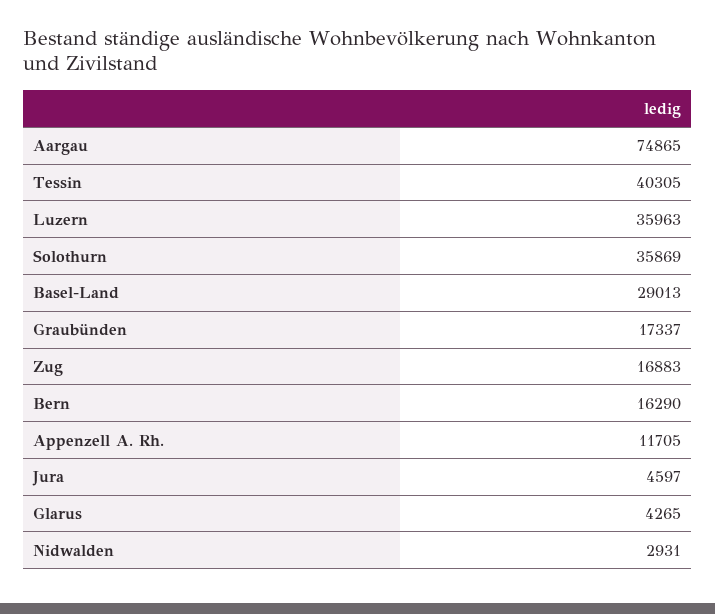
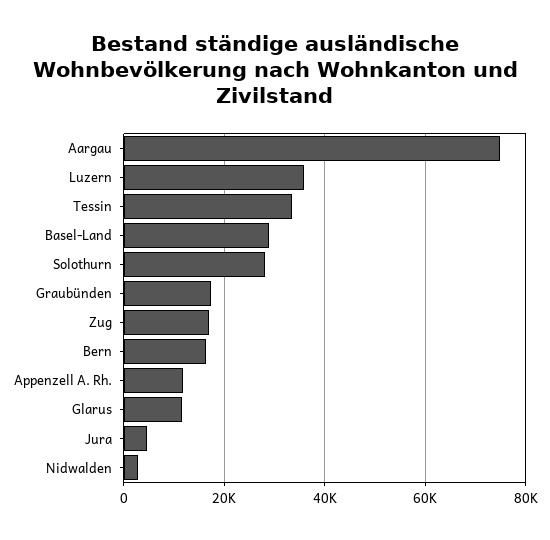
  {
    "Aargau": 74865,
-   "Tessin": 40305,
+   "Tessin": 34000,
    "Luzern": 35963,
-   "Solothurn": 35869,
+   "Solothurn": 28000,
    "Basel-Land": 29013,
    "Graubünden": 17337,
    "Zug": 16883,
    "Bern": 16290,
    "Appenzell A. Rh.": 11705,
    "Jura": 4597,
-   "Glarus": 4265,
+   "Glarus": 12000,
    "Nidwalden": 2931
  }

